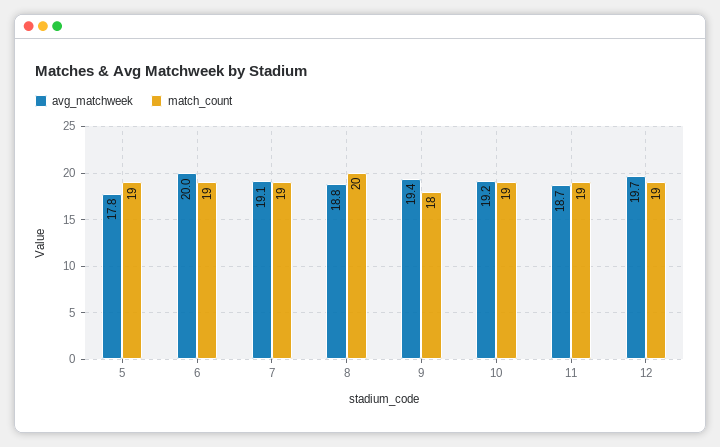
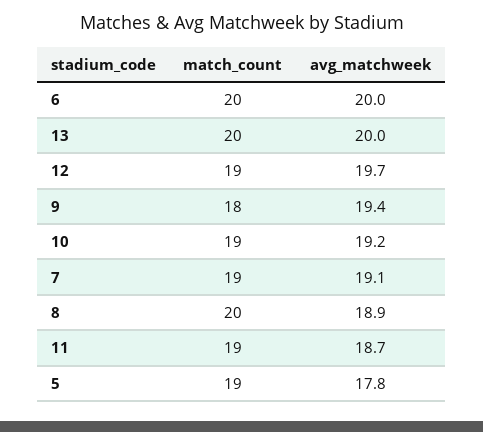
  {
    "avg_matchweek": {
      "5": 17.8,
      "6": 20,
      "7": 19.1,
-     "8": 18.8,
+     "8": 18.9,
      "9": 19.4,
      "10": 19.2,
      "11": 18.7,
-     "12": 19.7
+     "12": 19.7,
+     "13": 20
    },
    "match_count": {
      "5": 19,
-     "6": 19,
+     "6": 20,
      "7": 19,
      "8": 20,
      "9": 18,
      "10": 19,
      "11": 19,
-     "12": 19
+     "12": 19,
+     "13": 20
    }
  }

